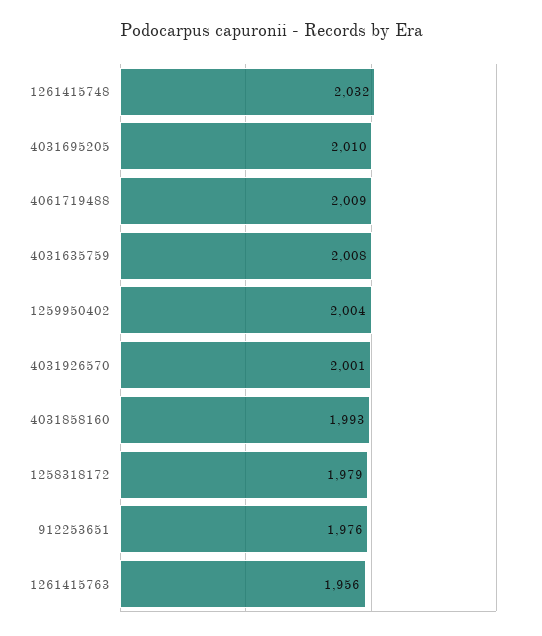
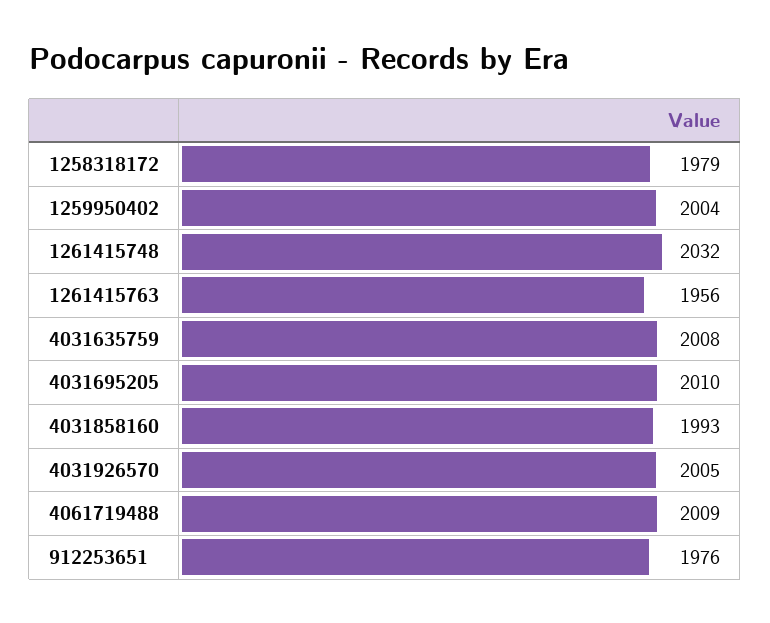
  {
    "1261415748": 2032,
    "4031695205": 2010,
    "4061719488": 2009,
    "4031635759": 2008,
    "1259950402": 2004,
-   "4031926570": 2001,
+   "4031926570": 2005,
    "4031858160": 1993,
    "1258318172": 1979,
    "912253651": 1976,
    "1261415763": 1956
  }

